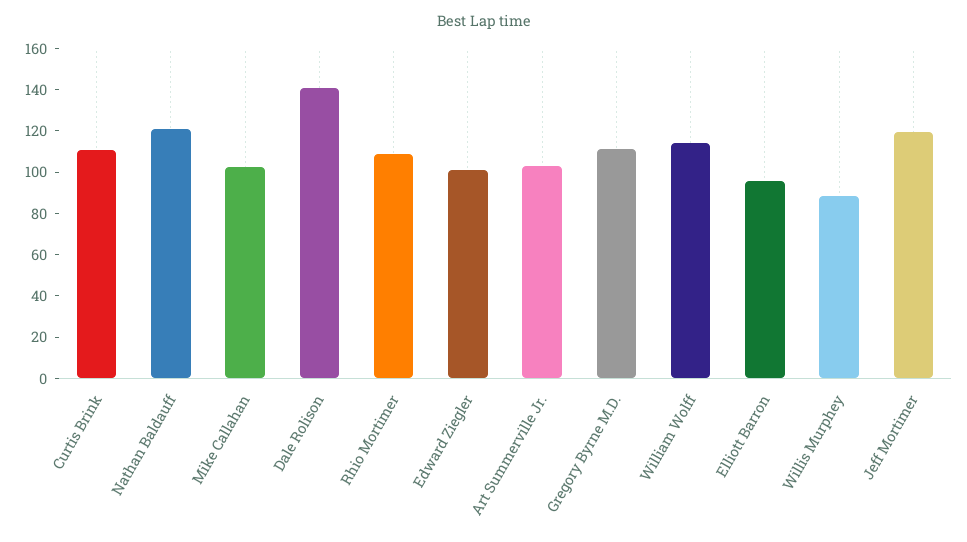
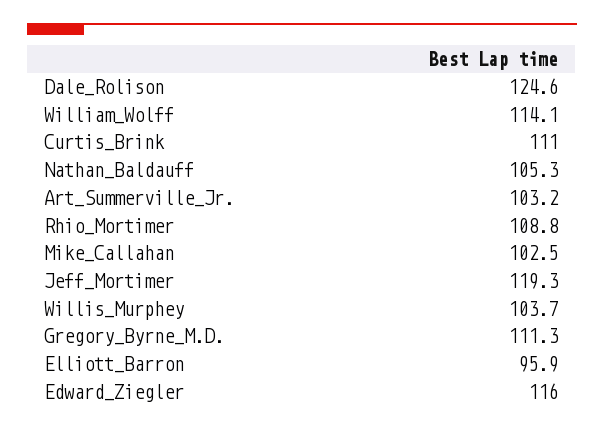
  {
    "Curtis Brink": 111,
-   "Nathan Baldauff": 120,
+   "Nathan Baldauff": 105.3,
    "Mike Callahan": 102.5,
-   "Dale Rolison": 140,
+   "Dale Rolison": 124.6,
    "Rhio Mortimer": 108.8,
-   "Edward Ziegler": 100,
+   "Edward Ziegler": 116,
    "Art Summerville Jr.": 103.2,
    "Gregory Byrne M.D.": 111.3,
    "William Wolff": 114.1,
    "Elliott Barron": 95.9,
-   "Willis Murphey": 90,
+   "Willis Murphey": 103.7,
    "Jeff Mortimer": 119.3
  }

